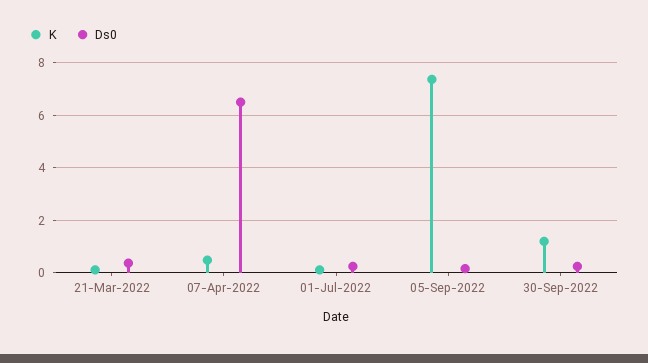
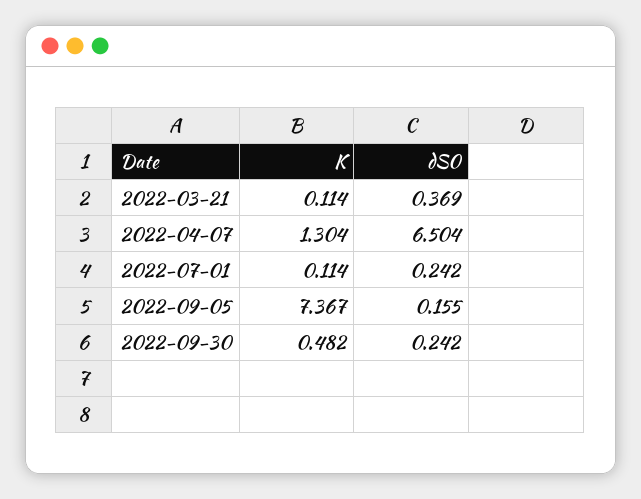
  {
    "K": {
      "21-Mar-2022": 0.114,
-     "07-Apr-2022": 0.5,
+     "07-Apr-2022": 1.304,
      "01-Jul-2022": 0.114,
      "05-Sep-2022": 7.367,
-     "30-Sep-2022": 1.25
+     "30-Sep-2022": 0.482
    },
    "Ds0": {
      "21-Mar-2022": 0.369,
      "07-Apr-2022": 6.504,
      "01-Jul-2022": 0.242,
      "05-Sep-2022": 0.155,
      "30-Sep-2022": 0.242
    }
  }

